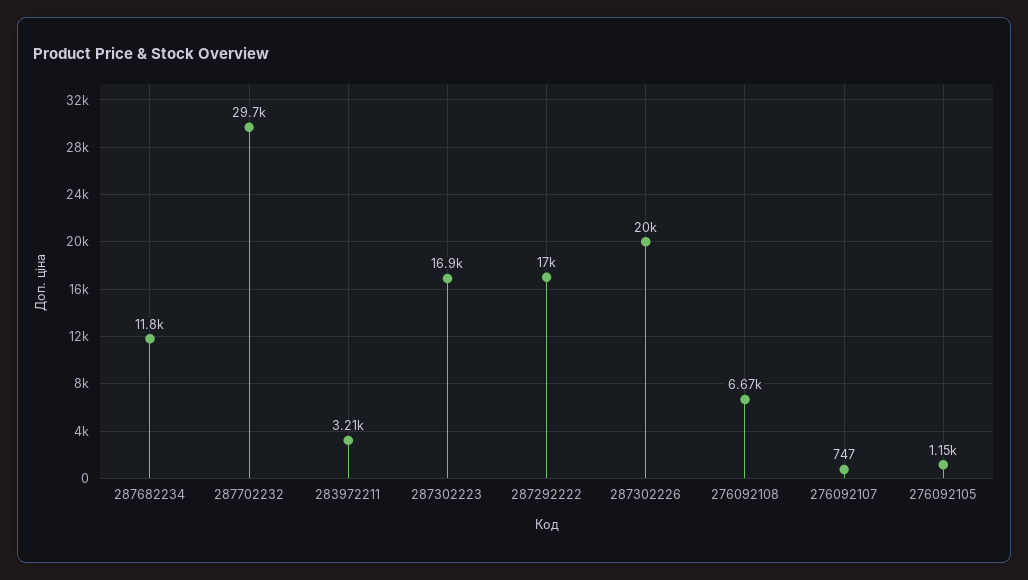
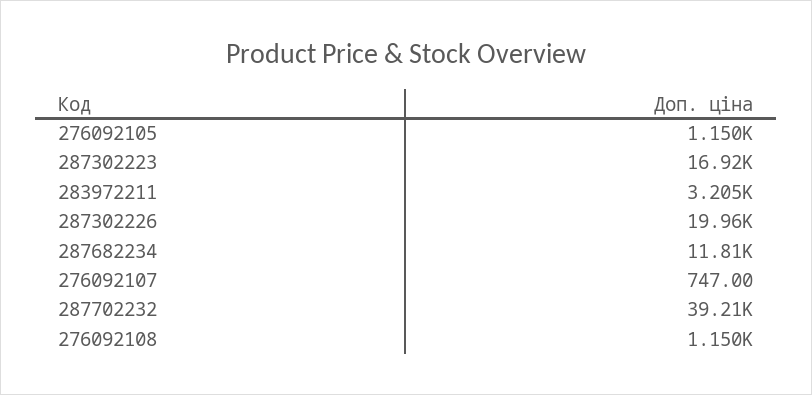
  {
    "287682234": 11810,
-   "287702232": 29700,
+   "287702232": 39210,
    "283972211": 3205,
    "287302223": 16920,
-   "287292222": 17000,
    "287302226": 19960,
-   "276092108": 6670,
+   "276092108": 1150,
    "276092107": 747,
    "276092105": 1150
  }

